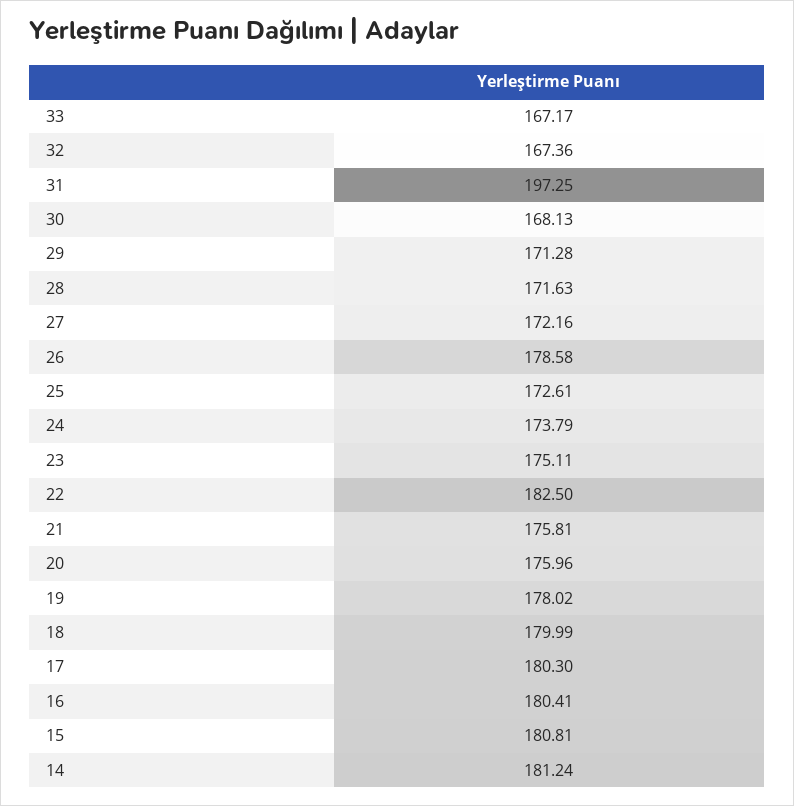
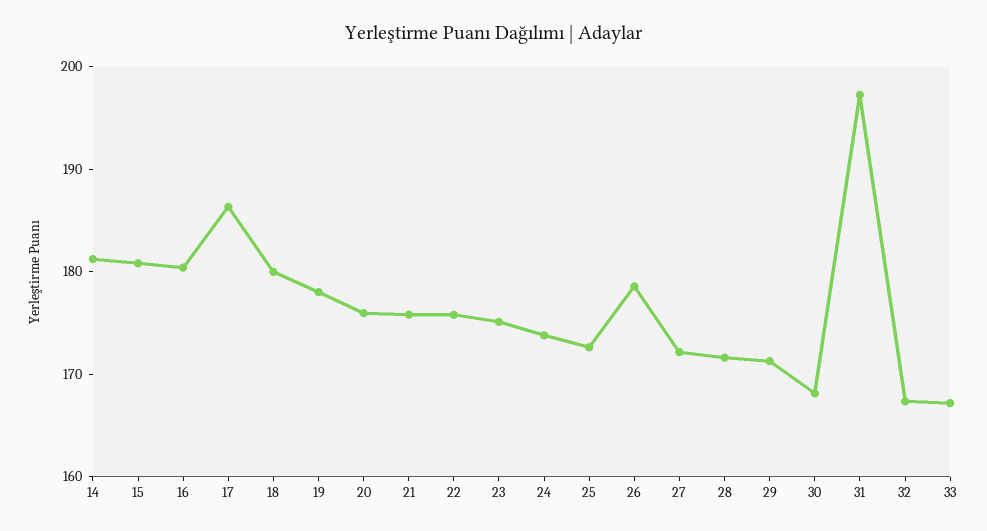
  {
    "33": 167.17,
    "32": 167.36,
    "31": 197.25,
    "30": 168.13,
    "29": 171.28,
    "28": 171.63,
    "27": 172.16,
    "26": 178.58,
    "25": 172.61,
    "24": 173.79,
    "23": 175.11,
-   "22": 182.5,
+   "22": 176,
    "21": 175.81,
    "20": 175.96,
    "19": 178.02,
    "18": 179.99,
-   "17": 180.3,
+   "17": 186,
    "16": 180.41,
    "15": 180.81,
    "14": 181.24
  }

